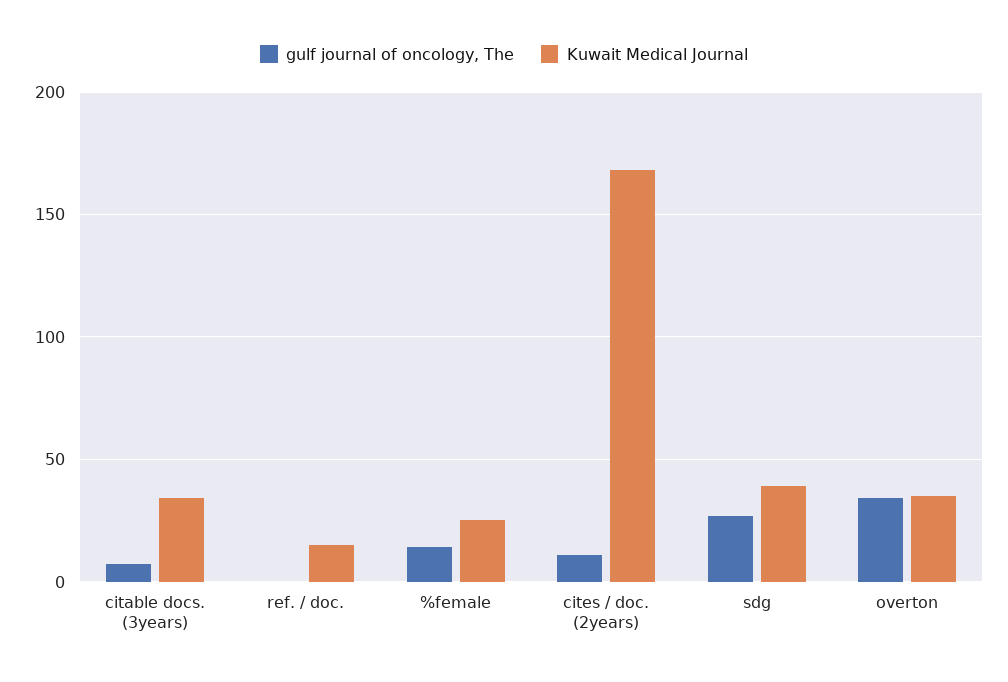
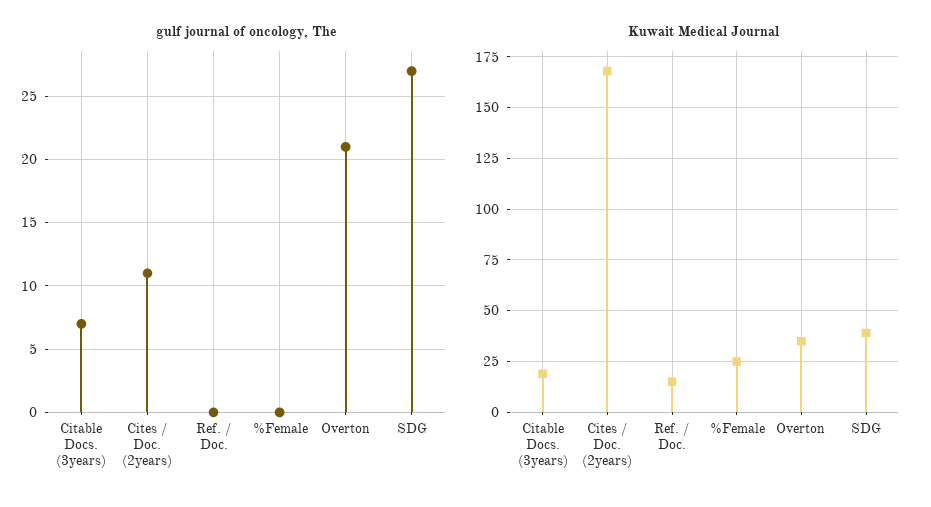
  {
    "gulf journal of oncology, The": {
      "citable docs. (3years)": 7,
      "ref. / doc.": 0,
-     "%female": 15,
+     "%female": 0,
      "cites / doc. (2years)": 11,
      "sdg": 27,
-     "overton": 35
+     "overton": 21
    },
    "Kuwait Medical Journal": {
-     "citable docs. (3years)": 35,
+     "citable docs. (3years)": 20,
      "ref. / doc.": 15,
      "%female": 25,
      "cites / doc. (2years)": 170,
      "sdg": 40,
      "overton": 35
    }
  }

